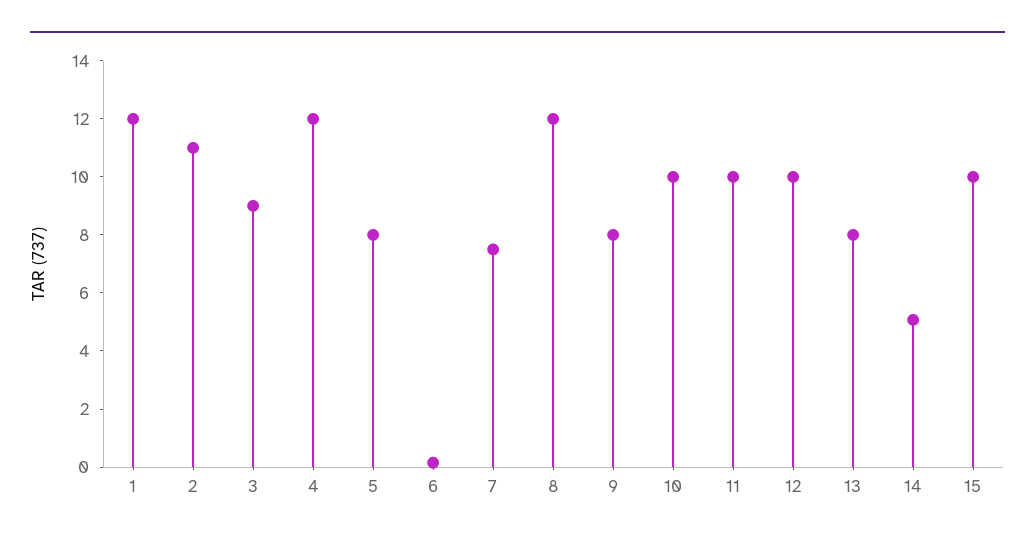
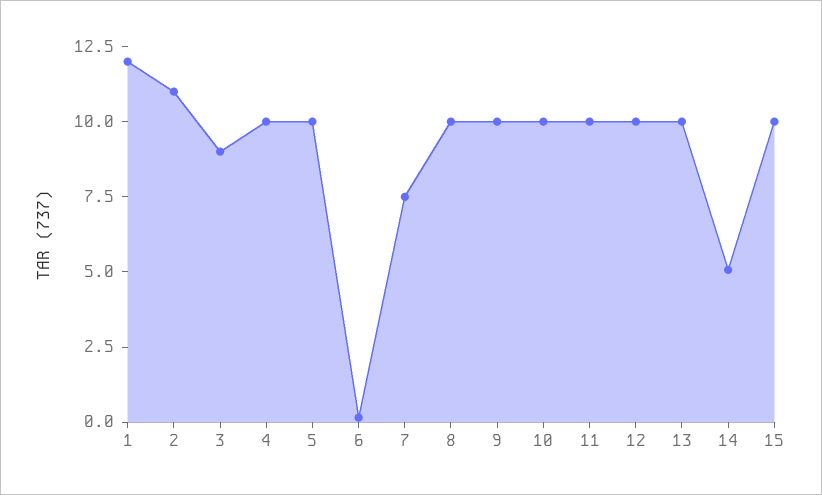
  {
    "1": 12,
    "2": 11,
    "3": 9,
-   "4": 12,
+   "4": 10,
-   "5": 8,
+   "5": 10,
    "6": 0,
    "7": 7.5,
-   "8": 12,
+   "8": 10,
-   "9": 8,
+   "9": 10,
    "10": 10,
    "11": 10,
    "12": 10,
-   "13": 8,
+   "13": 10,
    "14": 5,
    "15": 10
  }

